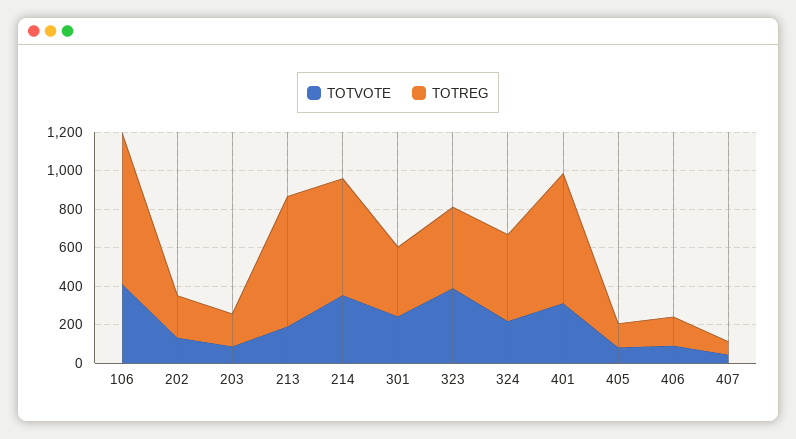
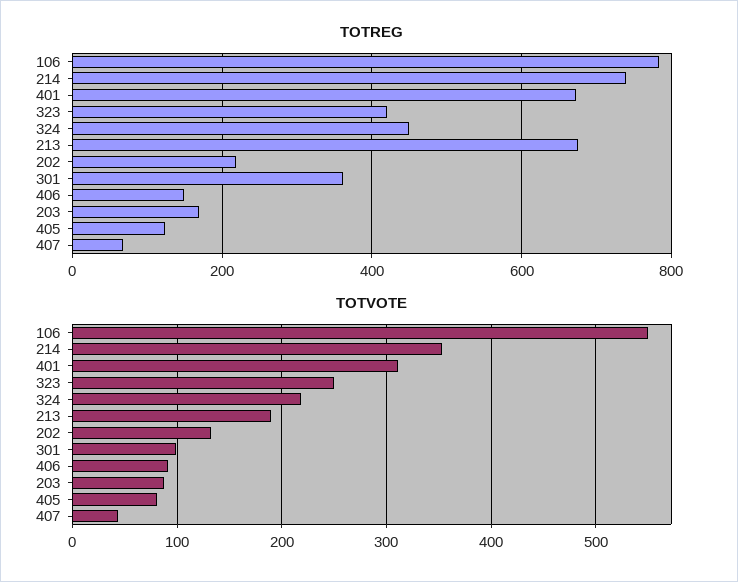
  {
    "TOTVOTE": {
-     "106": 400,
+     "106": 550,
      "202": 130,
      "203": 90,
      "213": 190,
      "214": 350,
-     "301": 250,
+     "301": 100,
-     "323": 400,
+     "323": 250,
      "324": 220,
      "401": 310,
      "405": 80,
      "406": 90,
      "407": 40
    },
    "TOTREG": {
      "106": 780,
      "202": 220,
      "203": 160,
      "213": 680,
-     "214": 600,
+     "214": 740,
      "301": 360,
      "323": 420,
      "324": 440,
      "401": 680,
      "405": 120,
      "406": 140,
      "407": 60
    }
  }

